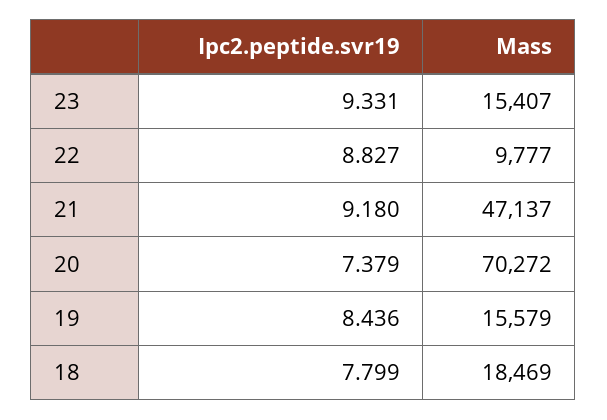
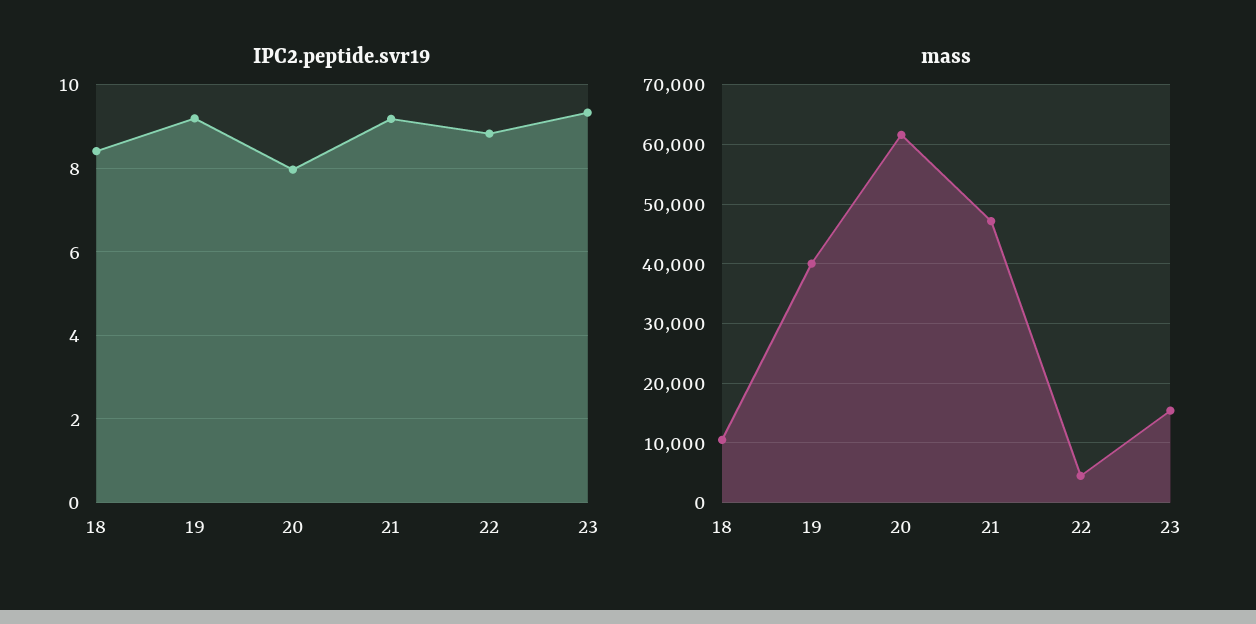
  {
    "Ipc2.peptide.svr19": {
      "23": 9.331,
      "22": 8.827,
      "21": 9.18,
-     "20": 7.379,
+     "20": 8,
-     "19": 8.436,
+     "19": 9.2,
-     "18": 7.799
+     "18": 8.4
    },
    "Mass": {
      "23": 15407,
-     "22": 9777,
+     "22": 4000,
      "21": 47137,
-     "20": 70272,
+     "20": 62000,
-     "19": 15579,
+     "19": 40000,
-     "18": 18469
+     "18": 10000
    }
  }

